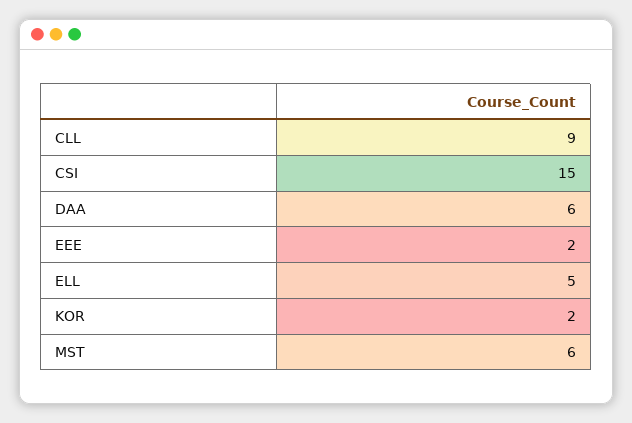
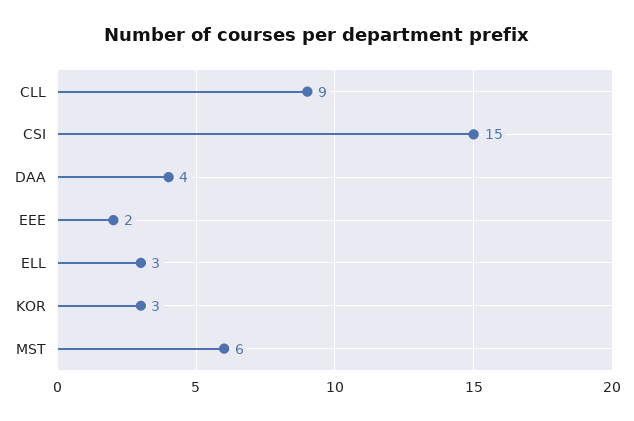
  {
    "CLL": 9,
    "CSI": 15,
-   "DAA": 6,
+   "DAA": 4,
    "EEE": 2,
-   "ELL": 5,
+   "ELL": 3,
-   "KOR": 2,
+   "KOR": 3,
    "MST": 6
  }

